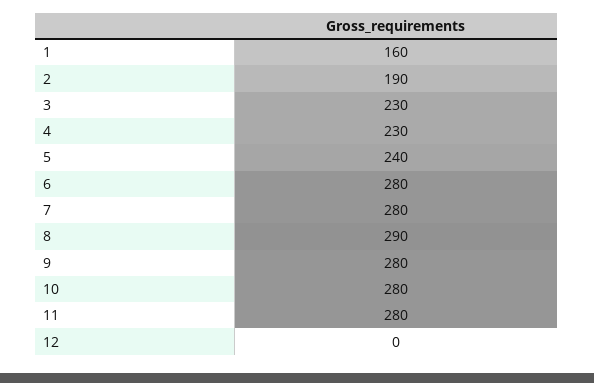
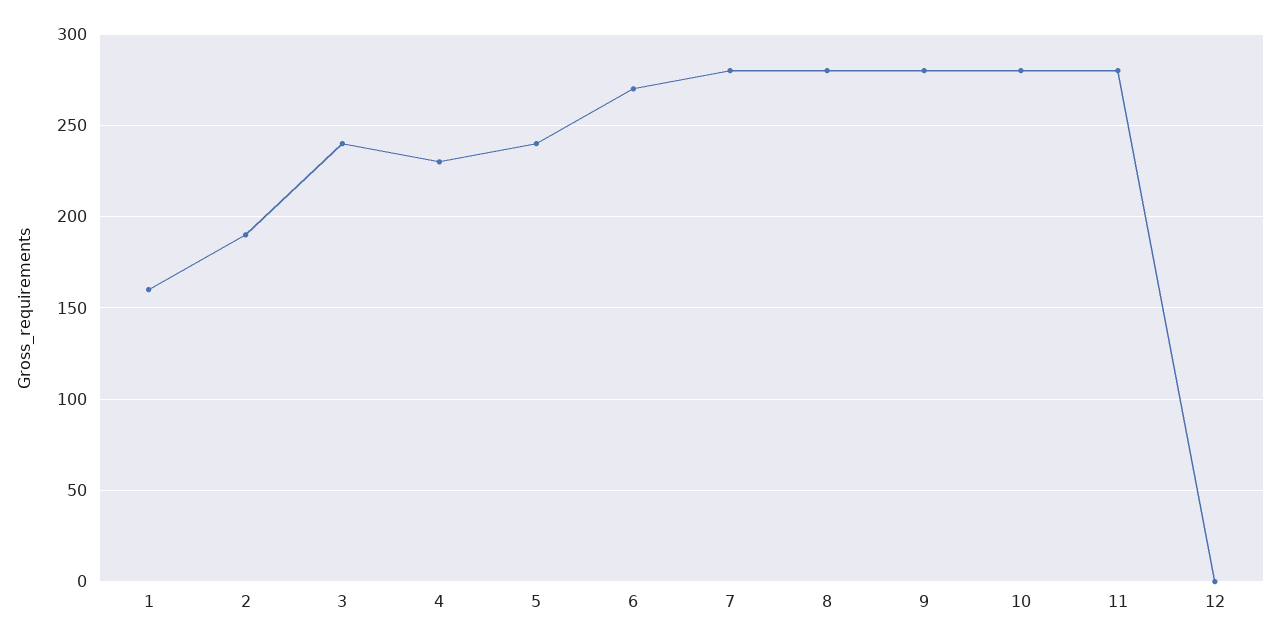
  {
    "1": 160,
    "2": 190,
-   "3": 230,
+   "3": 240,
    "4": 230,
    "5": 240,
-   "6": 280,
+   "6": 270,
    "7": 280,
-   "8": 290,
+   "8": 280,
    "9": 280,
    "10": 280,
    "11": 280,
    "12": 0
  }

